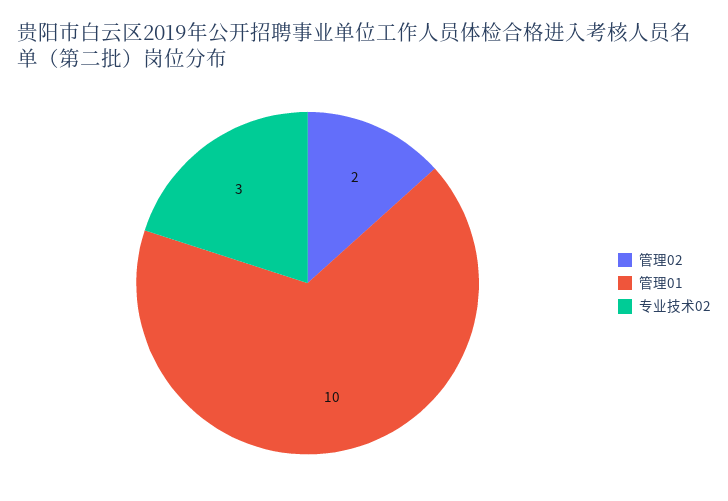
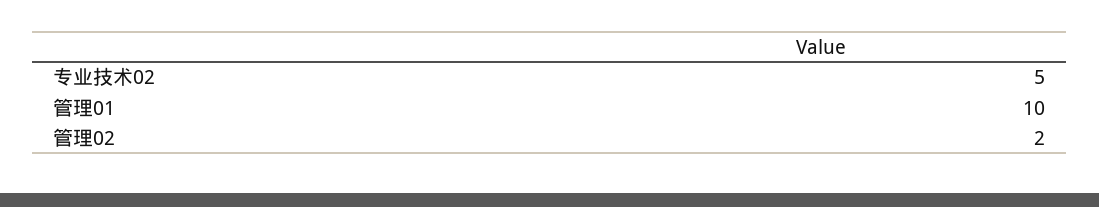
  {
    "管理02": 2,
    "管理01": 10,
-   "专业技术02": 3
+   "专业技术02": 5
  }

